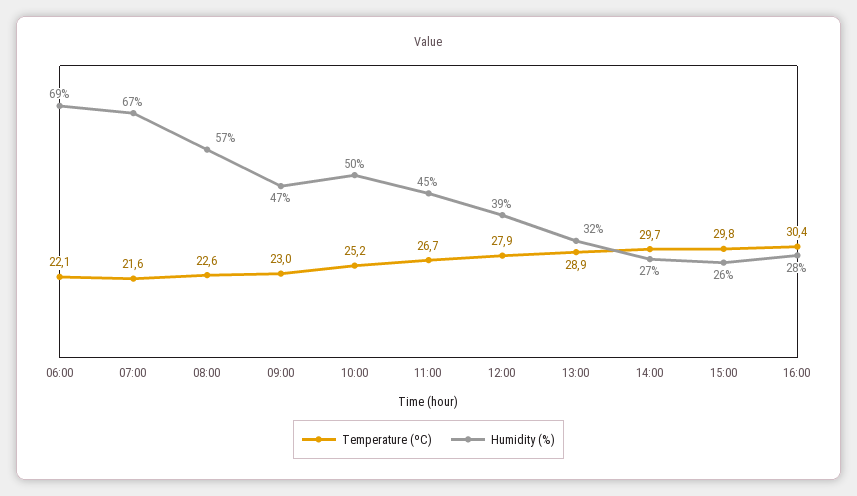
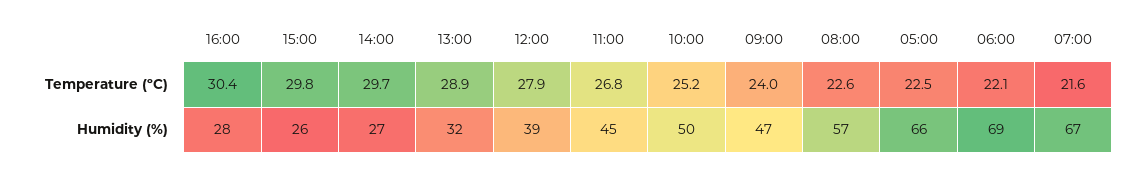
  {
    "Temperature (ºC)": {
      "06:00": 22.1,
      "07:00": 21.6,
      "08:00": 22.6,
-     "09:00": 23,
+     "09:00": 24,
      "10:00": 25.2,
-     "11:00": 26.7,
+     "11:00": 26.8,
      "12:00": 27.9,
      "13:00": 28.9,
      "14:00": 29.7,
      "15:00": 29.8,
-     "16:00": 30.4
+     "16:00": 30.4,
+     "05:00": 22.5
    },
    "Humidity (%)": {
      "06:00": 69,
      "07:00": 67,
      "08:00": 57,
      "09:00": 47,
      "10:00": 50,
      "11:00": 45,
      "12:00": 39,
      "13:00": 32,
      "14:00": 27,
      "15:00": 26,
-     "16:00": 28
+     "16:00": 28,
+     "05:00": 66
    }
  }

